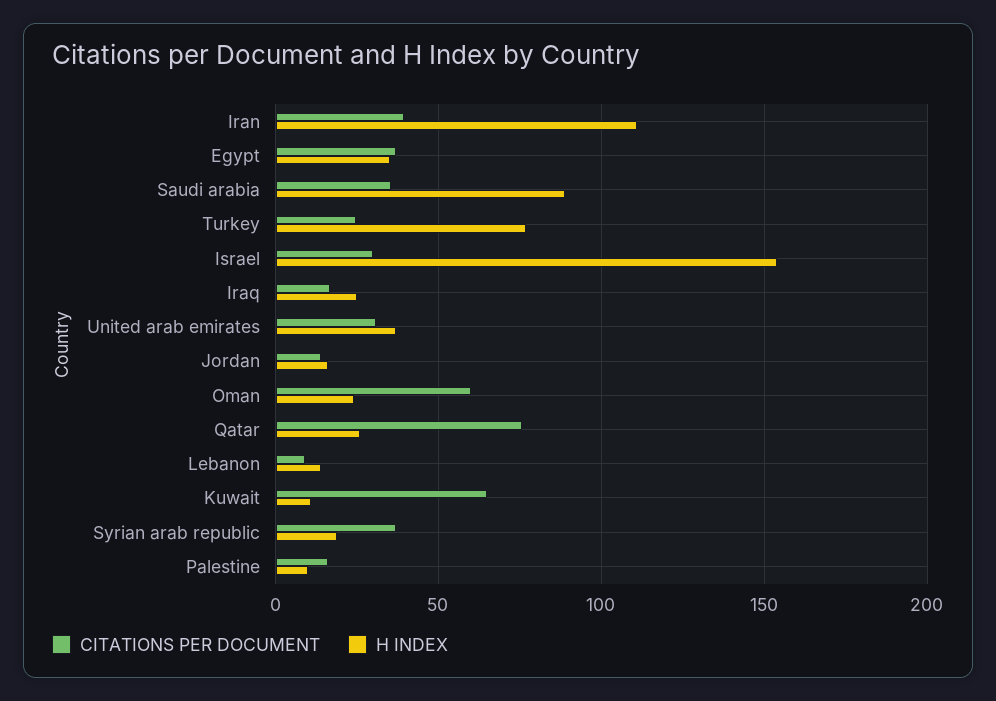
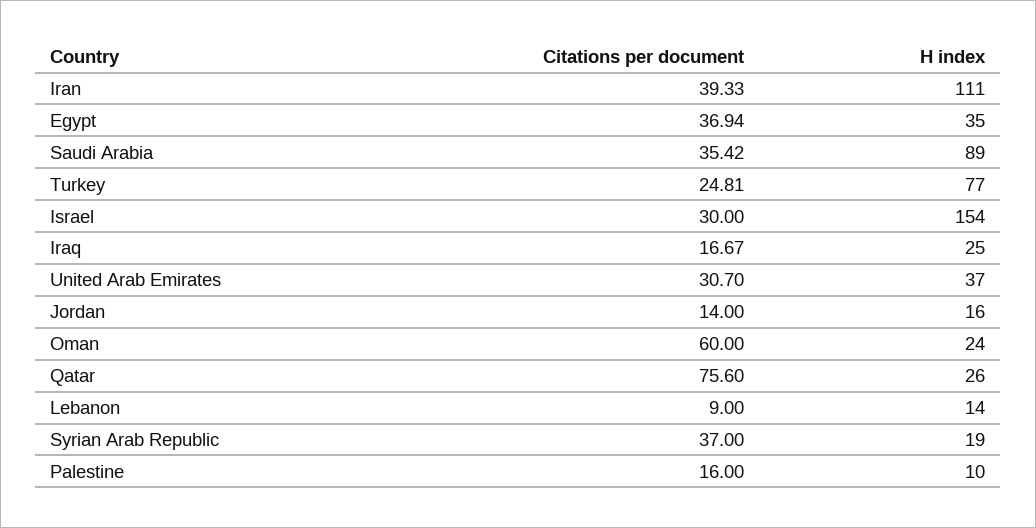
  {
    "CITATIONS PER DOCUMENT": {
      "Iran": 39.33,
      "Egypt": 36.94,
      "Saudi arabia": 35.42,
      "Turkey": 24.81,
      "Israel": 30,
      "Iraq": 16.67,
      "United arab emirates": 30.7,
      "Jordan": 14,
      "Oman": 60,
      "Qatar": 75.6,
      "Lebanon": 9,
-     "Kuwait": 65,
      "Syrian arab republic": 37,
      "Palestine": 16
    },
    "H INDEX": {
      "Iran": 111,
      "Egypt": 35,
      "Saudi arabia": 89,
      "Turkey": 77,
      "Israel": 154,
      "Iraq": 25,
      "United arab emirates": 37,
      "Jordan": 16,
      "Oman": 24,
      "Qatar": 26,
      "Lebanon": 14,
-     "Kuwait": 10,
      "Syrian arab republic": 19,
      "Palestine": 10
    }
  }

